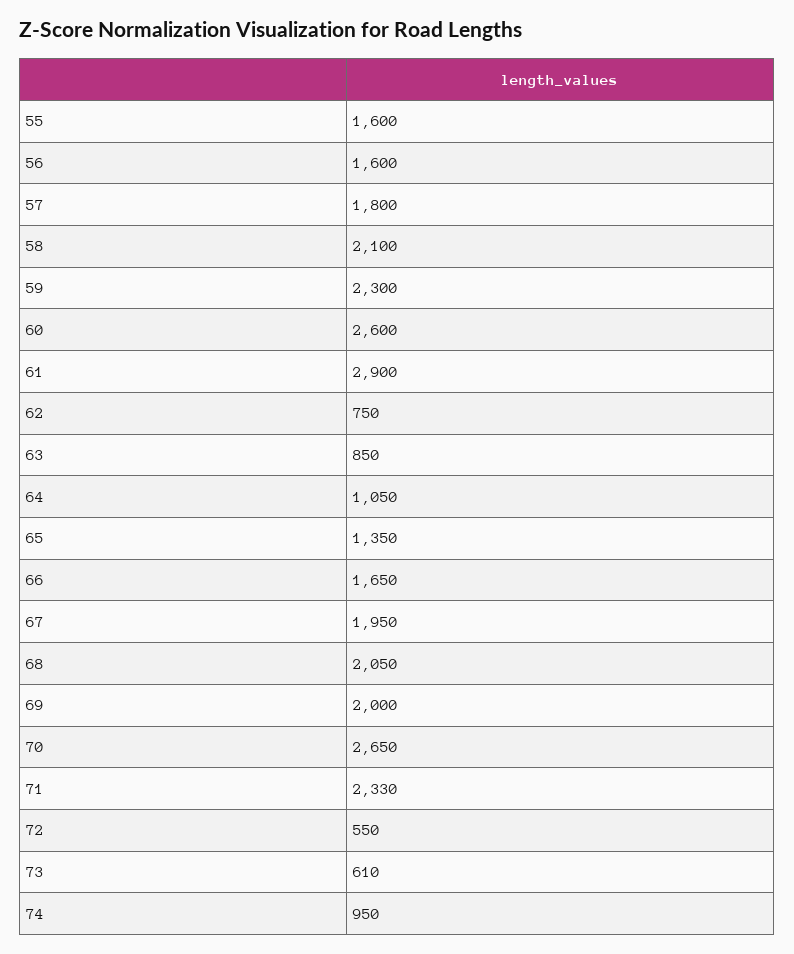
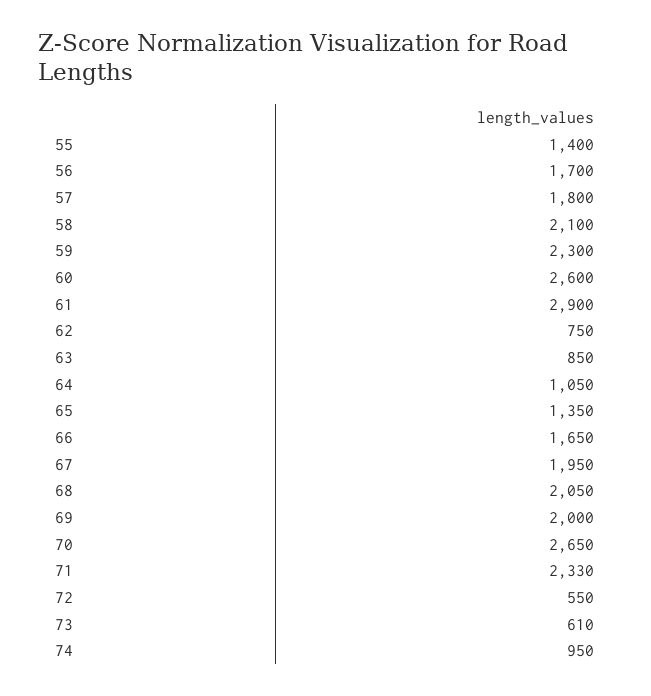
  {
-   "55": 1600,
+   "55": 1400,
-   "56": 1600,
+   "56": 1700,
    "57": 1800,
    "58": 2100,
    "59": 2300,
    "60": 2600,
    "61": 2900,
    "62": 750,
    "63": 850,
    "64": 1050,
    "65": 1350,
    "66": 1650,
    "67": 1950,
    "68": 2050,
    "69": 2000,
    "70": 2650,
    "71": 2330,
    "72": 550,
    "73": 610,
    "74": 950
  }

